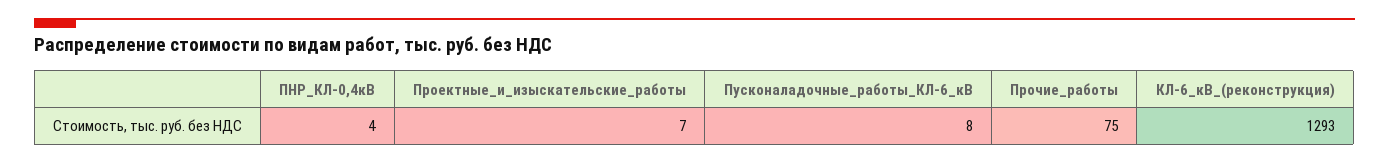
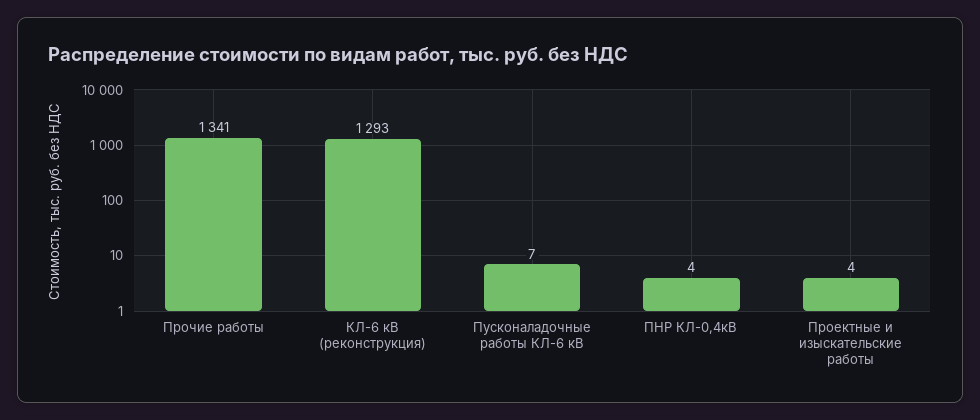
  {
    "ПНР_КЛ-0,4кВ": 4,
-   "Проектные_и_изыскательские_работы": 7,
+   "Проектные_и_изыскательские_работы": 4,
-   "Пусконаладочные_работы_КЛ-6_кВ": 8,
+   "Пусконаладочные_работы_КЛ-6_кВ": 7,
-   "Прочие_работы": 75,
+   "Прочие_работы": 1341,
    "КЛ-6_кВ_(реконструкция)": 1293
  }

